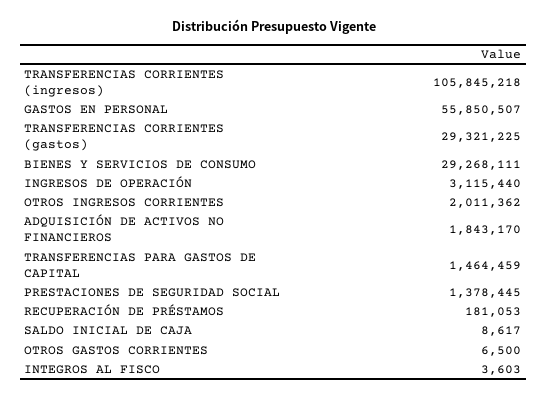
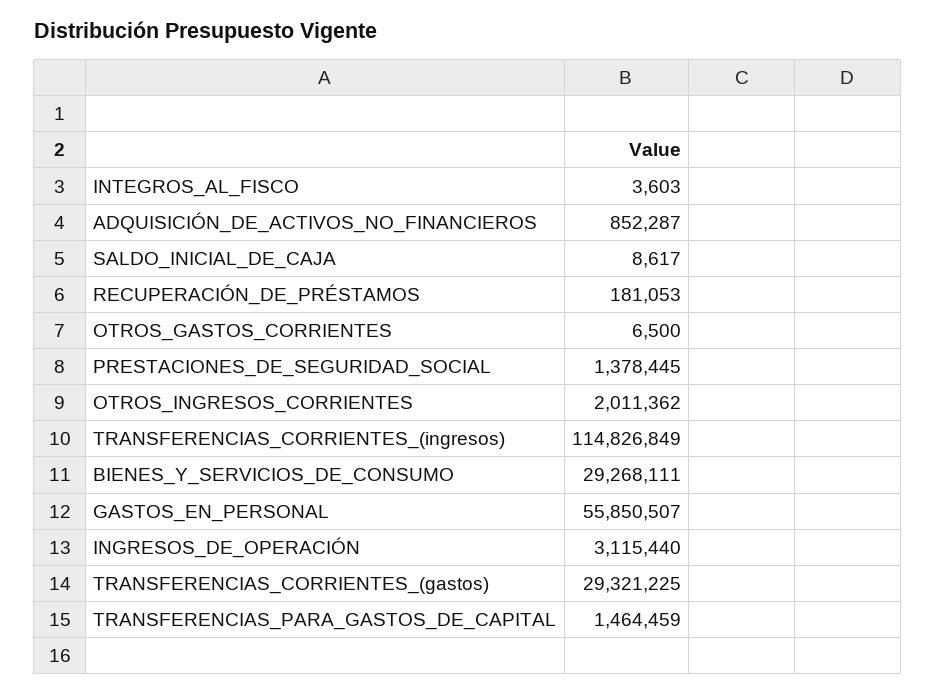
  {
-   "TRANSFERENCIAS CORRIENTES (ingresos)": 105845218,
+   "TRANSFERENCIAS CORRIENTES (ingresos)": 114826849,
    "GASTOS EN PERSONAL": 55850507,
    "TRANSFERENCIAS CORRIENTES (gastos)": 29321225,
    "BIENES Y SERVICIOS DE CONSUMO": 29268111,
    "INGRESOS DE OPERACIÓN": 3115440,
    "OTROS INGRESOS CORRIENTES": 2011362,
-   "ADQUISICIÓN DE ACTIVOS NO FINANCIEROS": 1843170,
+   "ADQUISICIÓN DE ACTIVOS NO FINANCIEROS": 852287,
    "TRANSFERENCIAS PARA GASTOS DE CAPITAL": 1464459,
    "PRESTACIONES DE SEGURIDAD SOCIAL": 1378445,
    "RECUPERACIÓN DE PRÉSTAMOS": 181053,
    "SALDO INICIAL DE CAJA": 8617,
    "OTROS GASTOS CORRIENTES": 6500,
    "INTEGROS AL FISCO": 3603
  }

